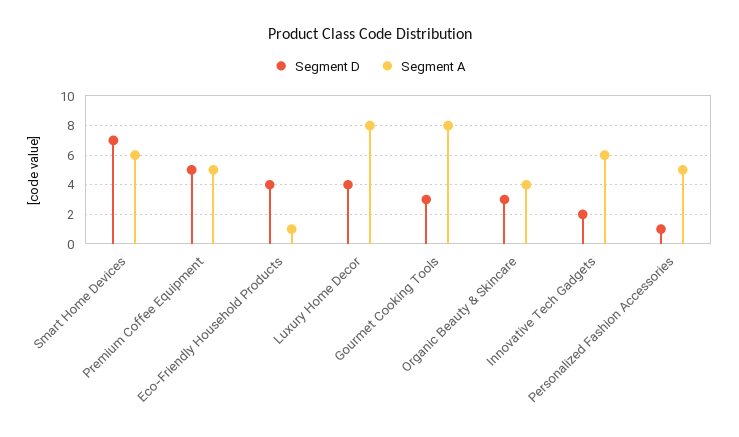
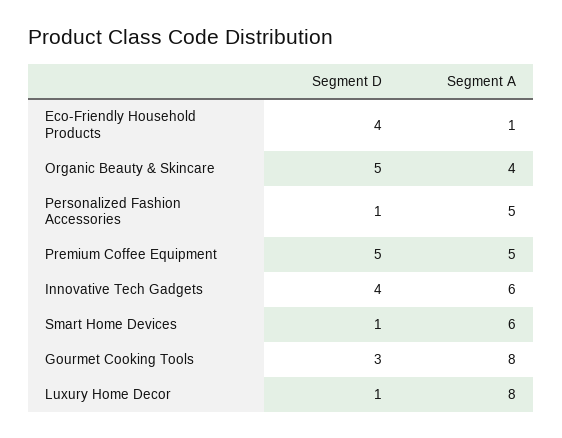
  {
    "Segment D": {
-     "Smart Home Devices": 7,
+     "Smart Home Devices": 1,
      "Premium Coffee Equipment": 5,
      "Eco-Friendly Household Products": 4,
-     "Luxury Home Decor": 4,
+     "Luxury Home Decor": 1,
      "Gourmet Cooking Tools": 3,
-     "Organic Beauty & Skincare": 3,
+     "Organic Beauty & Skincare": 5,
-     "Innovative Tech Gadgets": 2,
+     "Innovative Tech Gadgets": 4,
      "Personalized Fashion Accessories": 1
    },
    "Segment A": {
      "Smart Home Devices": 6,
      "Premium Coffee Equipment": 5,
      "Eco-Friendly Household Products": 1,
      "Luxury Home Decor": 8,
      "Gourmet Cooking Tools": 8,
      "Organic Beauty & Skincare": 4,
      "Innovative Tech Gadgets": 6,
      "Personalized Fashion Accessories": 5
    }
  }

